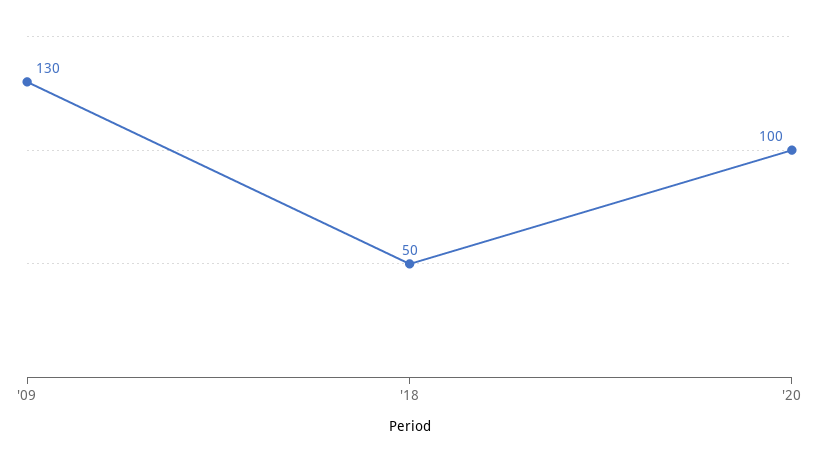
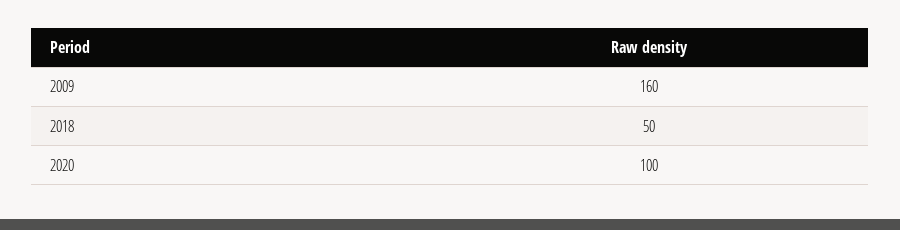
  {
-   "'09": 130,
+   "'09": 160,
    "'18": 50,
    "'20": 100
  }

